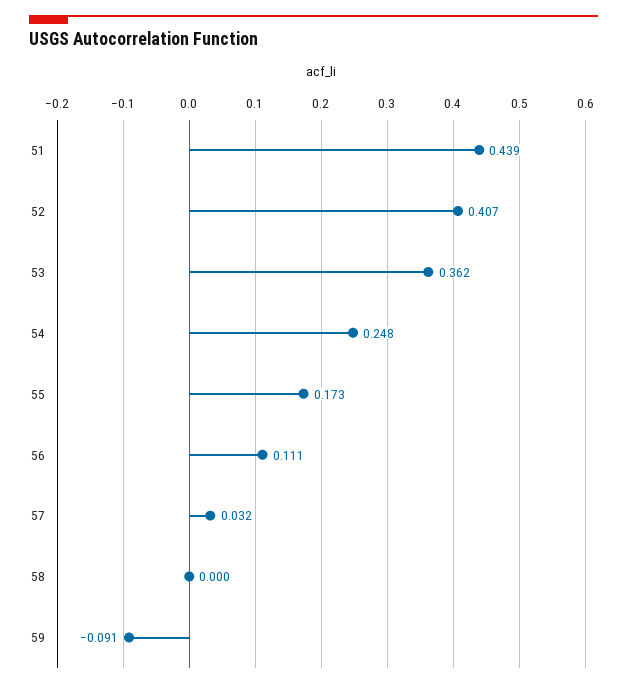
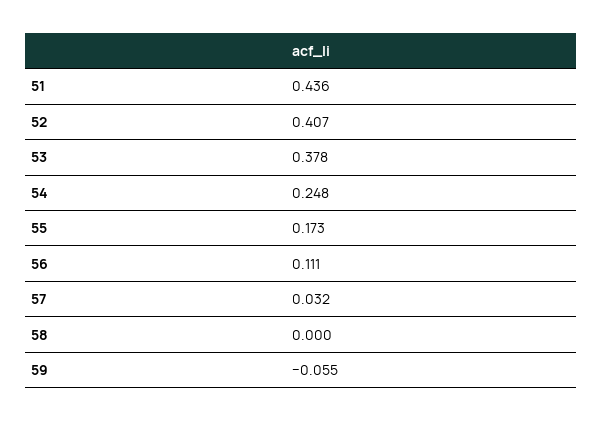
  {
-   "51": 0.439,
+   "51": 0.436,
    "52": 0.407,
-   "53": 0.362,
+   "53": 0.378,
    "54": 0.248,
    "55": 0.173,
    "56": 0.111,
    "57": 0.032,
    "58": 0,
-   "59": -0.091
+   "59": -0.055
  }

